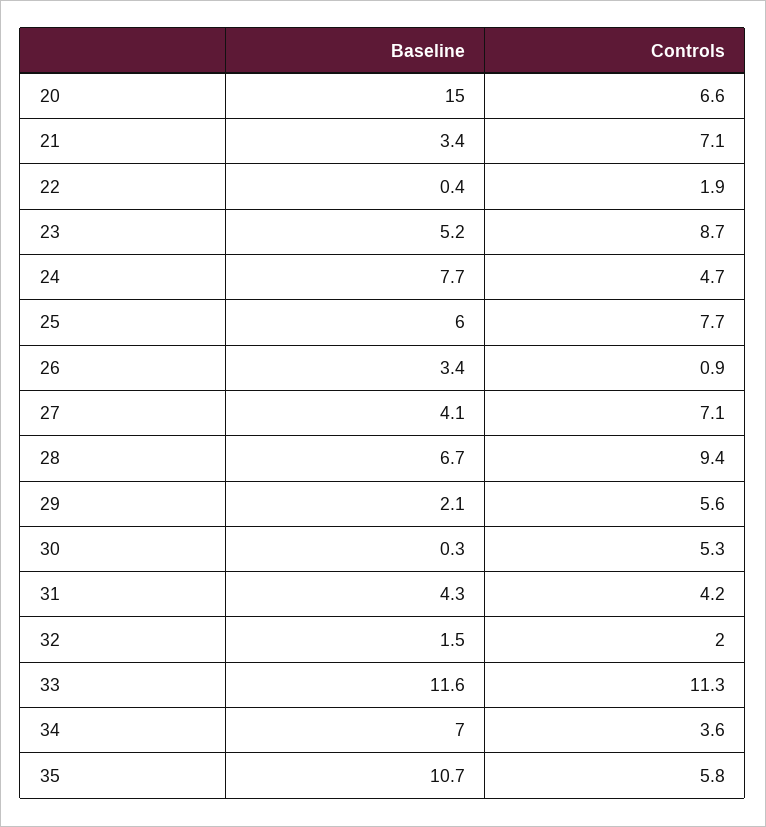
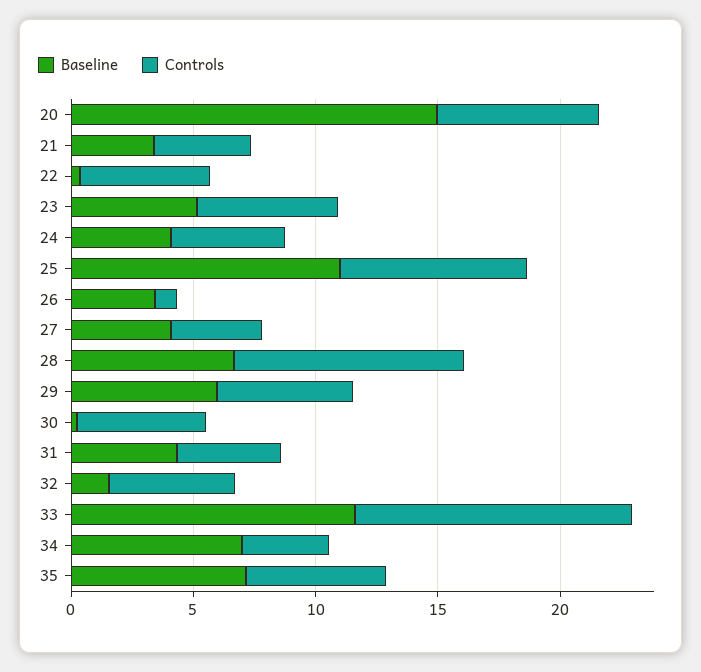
  {
    "Baseline": {
      "20": 15,
      "21": 3.4,
      "22": 0.4,
      "23": 5.2,
-     "24": 7.7,
+     "24": 4,
-     "25": 6,
+     "25": 11,
      "26": 3.4,
      "27": 4.1,
      "28": 6.7,
-     "29": 2.1,
+     "29": 6,
      "30": 0.3,
      "31": 4.3,
      "32": 1.5,
      "33": 11.6,
      "34": 7,
-     "35": 10.7
+     "35": 7
    },
    "Controls": {
      "20": 6.6,
-     "21": 7.1,
+     "21": 4,
-     "22": 1.9,
+     "22": 5,
-     "23": 8.7,
+     "23": 6,
      "24": 4.7,
      "25": 7.7,
      "26": 0.9,
-     "27": 7.1,
+     "27": 4,
      "28": 9.4,
      "29": 5.6,
      "30": 5.3,
      "31": 4.2,
-     "32": 2,
+     "32": 5,
      "33": 11.3,
      "34": 3.6,
      "35": 5.8
    }
  }

